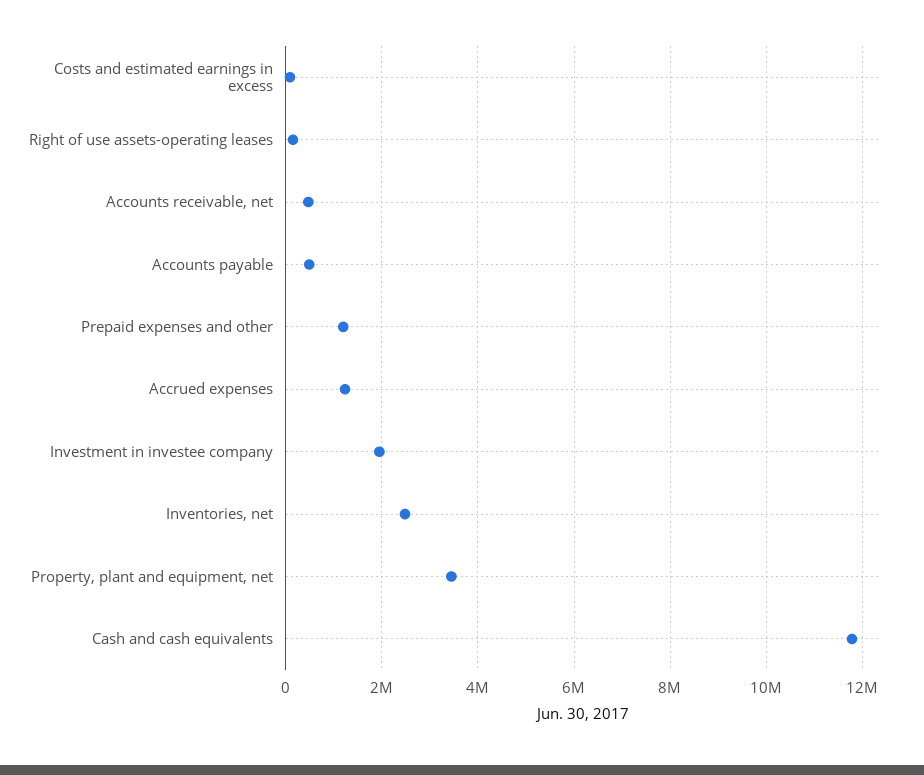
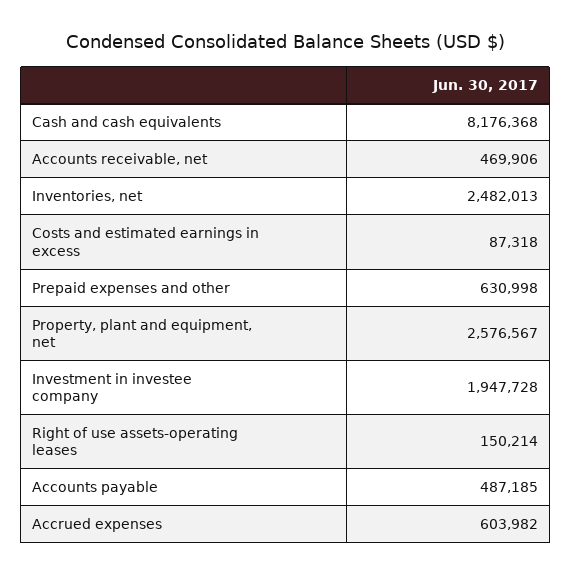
  {
    "Costs and estimated earnings in excess": 87318,
    "Right of use assets-operating leases": 150214,
    "Accounts receivable, net": 469906,
    "Accounts payable": 487185,
-   "Prepaid expenses and other": 1200000,
+   "Prepaid expenses and other": 630998,
-   "Accrued expenses": 1200000,
+   "Accrued expenses": 603982,
    "Investment in investee company": 1947728,
    "Inventories, net": 2482013,
-   "Property, plant and equipment, net": 3400000,
+   "Property, plant and equipment, net": 2576567,
-   "Cash and cash equivalents": 11800000
+   "Cash and cash equivalents": 8176368
  }

